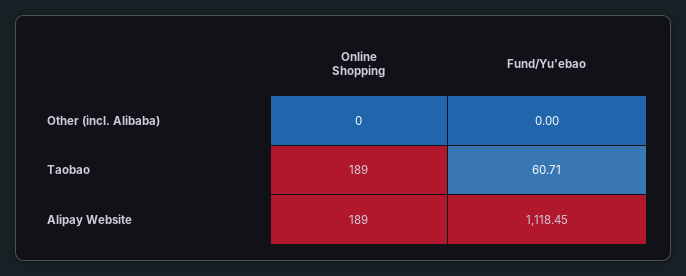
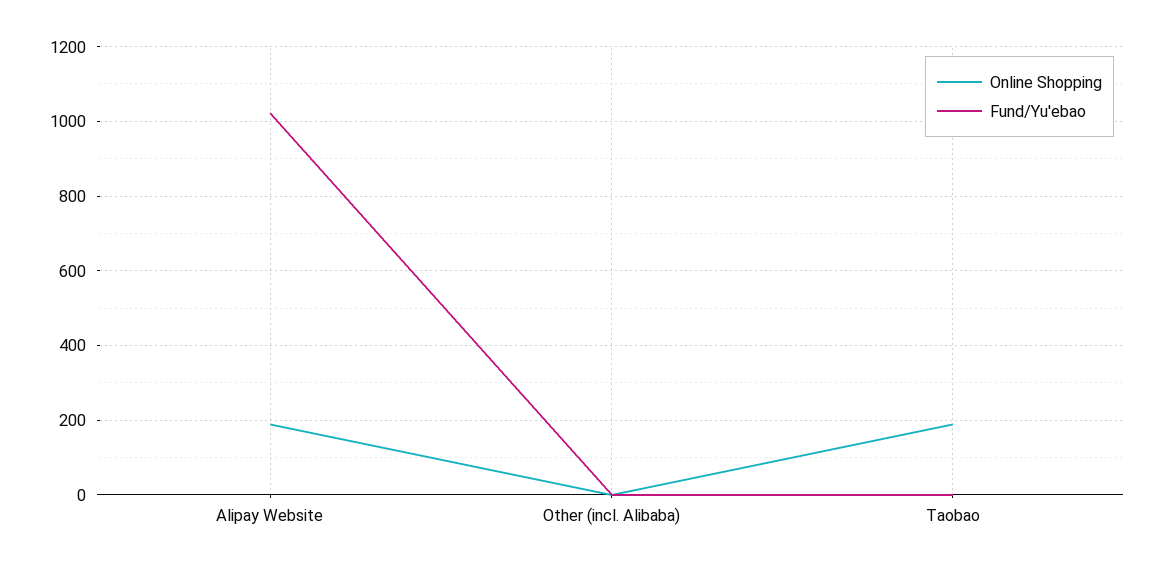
  {
    "Online Shopping": {
      "Other (incl. Alibaba)": 0,
      "Taobao": 189,
      "Alipay Website": 189
    },
    "Fund/Yu'ebao": {
      "Other (incl. Alibaba)": 0,
-     "Taobao": 60.71,
+     "Taobao": 0,
-     "Alipay Website": 1118.45
+     "Alipay Website": 1020
    }
  }

